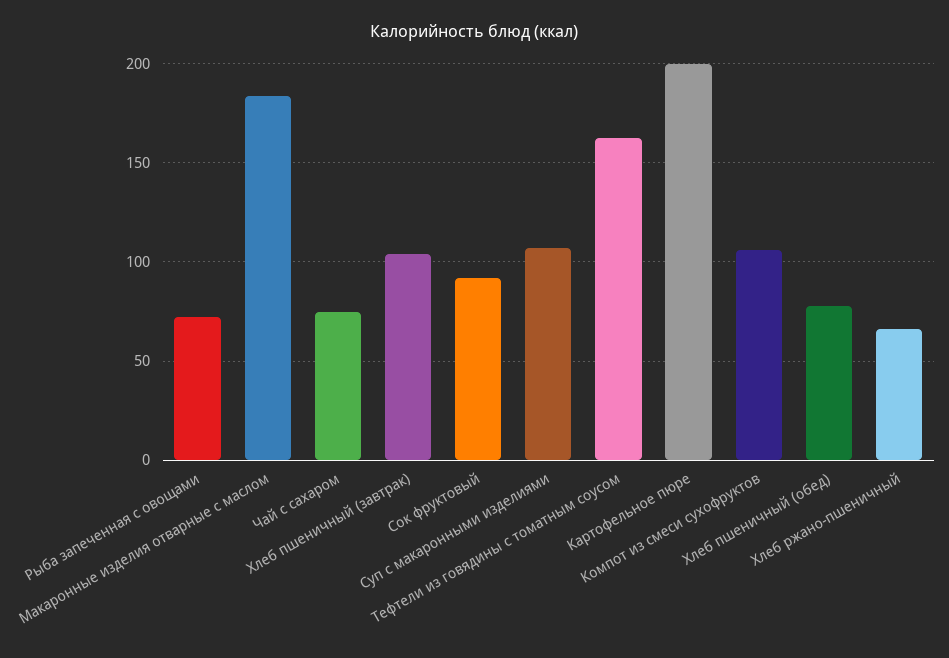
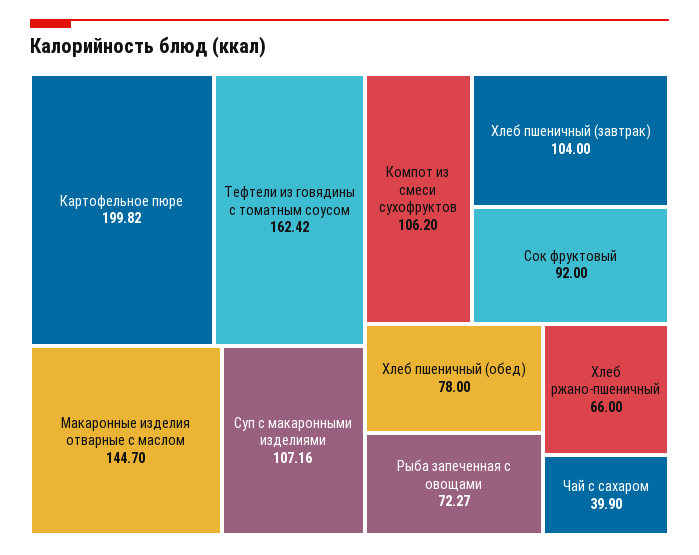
  {
    "Рыба запеченная с овощами": 72.27,
-   "Макаронные изделия отварные с маслом": 185,
+   "Макаронные изделия отварные с маслом": 144.7,
-   "Чай с сахаром": 75,
+   "Чай с сахаром": 39.9,
    "Хлеб пшеничный (завтрак)": 104,
    "Сок фруктовый": 92,
    "Суп с макаронными изделиями": 107.16,
    "Тефтели из говядины с томатным соусом": 162.42,
    "Картофельное пюре": 199.82,
    "Компот из смеси сухофруктов": 106.2,
    "Хлеб пшеничный (обед)": 78,
    "Хлеб ржано-пшеничный": 66
  }

